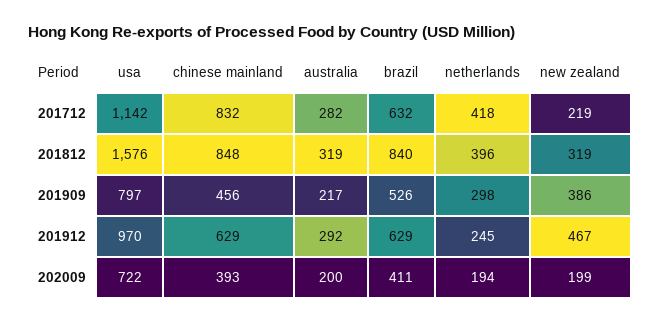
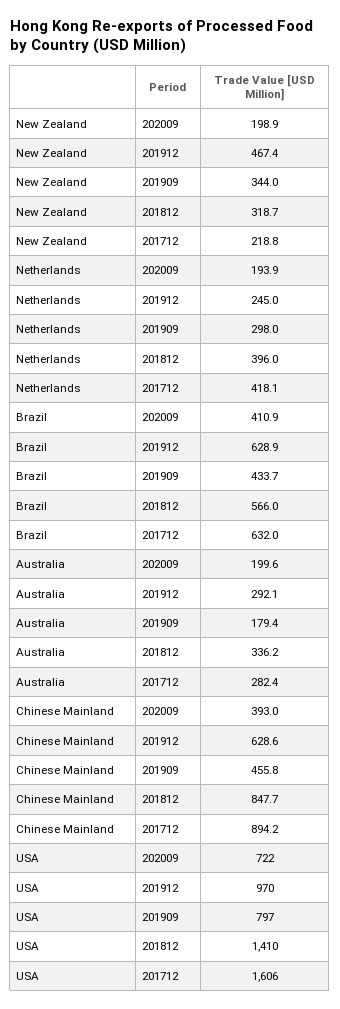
  {
    "usa": {
-     "201712": 1142,
+     "201712": 1606,
-     "201812": 1576,
+     "201812": 1410,
      "201909": 797,
      "201912": 970,
      "202009": 722
    },
    "chinese mainland": {
-     "201712": 832,
+     "201712": 894.2,
      "201812": 847.7,
      "201909": 455.8,
      "201912": 628.6,
      "202009": 393
    },
    "australia": {
      "201712": 282.4,
-     "201812": 319,
+     "201812": 336.2,
-     "201909": 217,
+     "201909": 179.4,
      "201912": 292.1,
      "202009": 199.6
    },
    "brazil": {
      "201712": 632,
-     "201812": 840,
+     "201812": 566,
-     "201909": 526,
+     "201909": 433.7,
      "201912": 628.9,
      "202009": 410.9
    },
    "netherlands": {
      "201712": 418.1,
      "201812": 396,
      "201909": 298,
      "201912": 245,
      "202009": 193.9
    },
    "new zealand": {
      "201712": 218.8,
      "201812": 318.7,
-     "201909": 386,
+     "201909": 344,
      "201912": 467.4,
      "202009": 198.9
    }
  }

